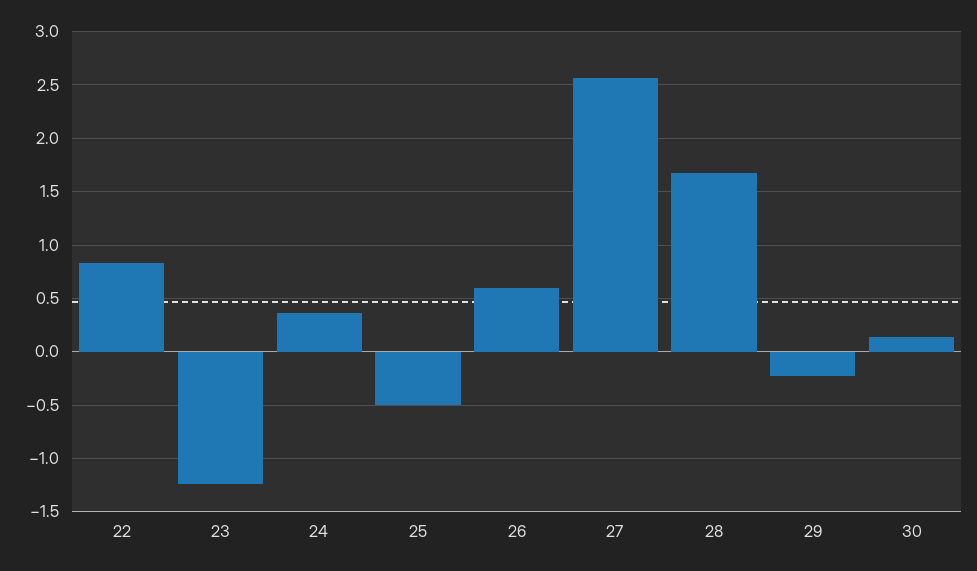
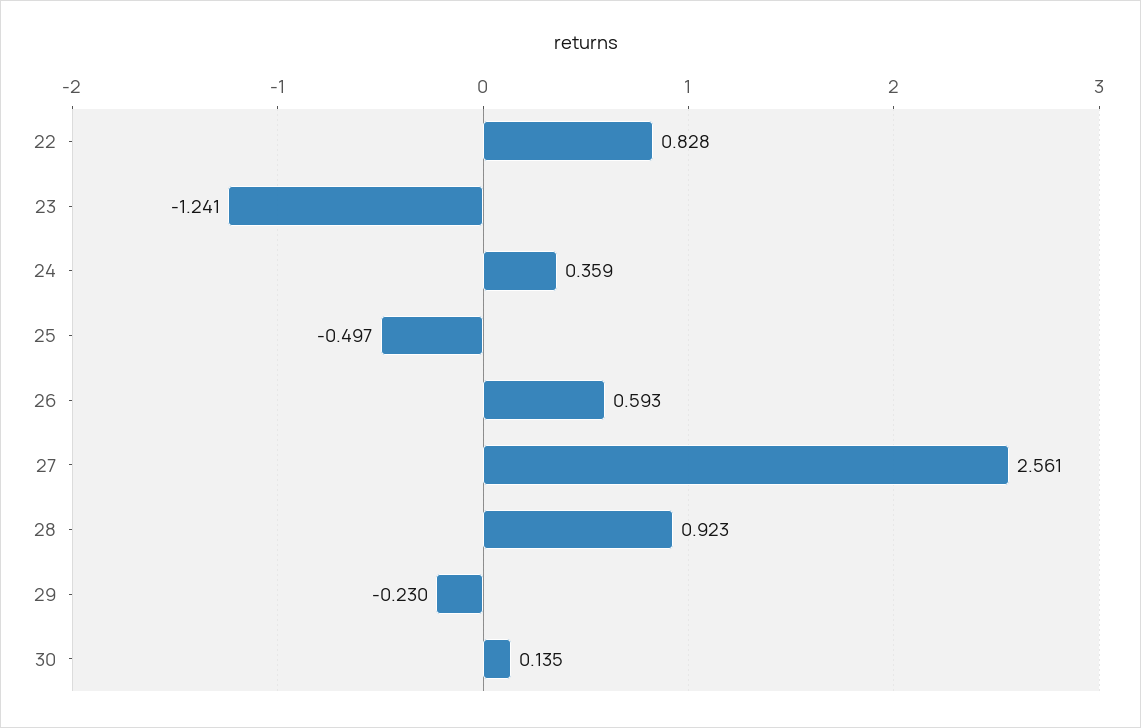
  {
    "22": 0.828,
    "23": -1.241,
    "24": 0.359,
    "25": -0.497,
    "26": 0.593,
    "27": 2.561,
-   "28": 1.7,
+   "28": 0.923,
    "29": -0.23,
    "30": 0.135
  }

